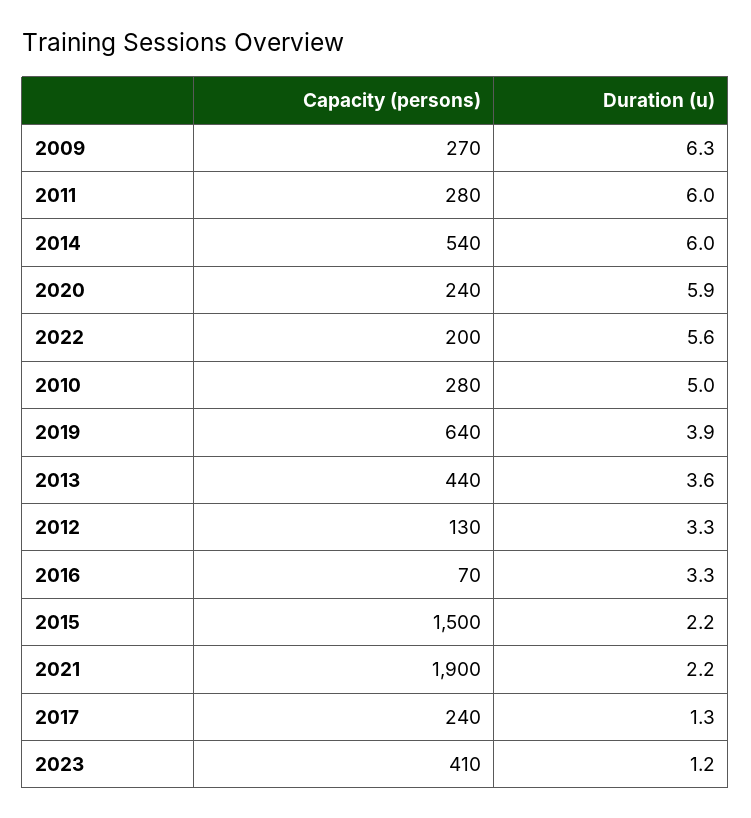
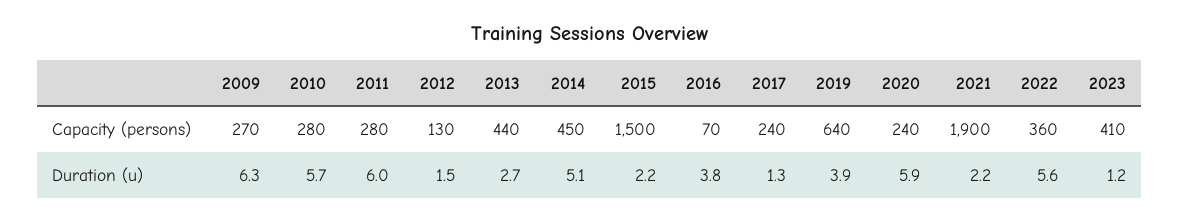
  {
    "Capacity (persons)": {
      "2009": 270,
      "2011": 280,
-     "2014": 540,
+     "2014": 450,
      "2020": 240,
-     "2022": 200,
+     "2022": 360,
      "2010": 280,
      "2019": 640,
      "2013": 440,
      "2012": 130,
      "2016": 70,
      "2015": 1500,
      "2021": 1900,
      "2017": 240,
      "2023": 410
    },
    "Duration (u)": {
      "2009": 6.3,
      "2011": 6,
-     "2014": 6,
+     "2014": 5.1,
      "2020": 5.9,
      "2022": 5.6,
-     "2010": 5,
+     "2010": 5.7,
      "2019": 3.9,
-     "2013": 3.6,
+     "2013": 2.7,
-     "2012": 3.3,
+     "2012": 1.5,
-     "2016": 3.3,
+     "2016": 3.8,
      "2015": 2.2,
      "2021": 2.2,
      "2017": 1.3,
      "2023": 1.2
    }
  }

